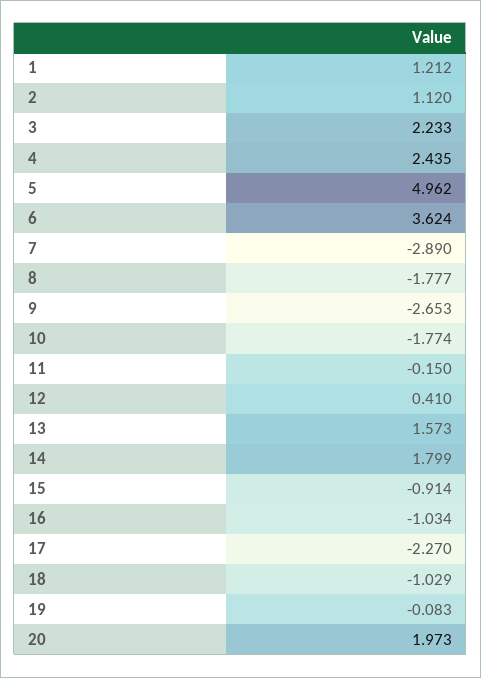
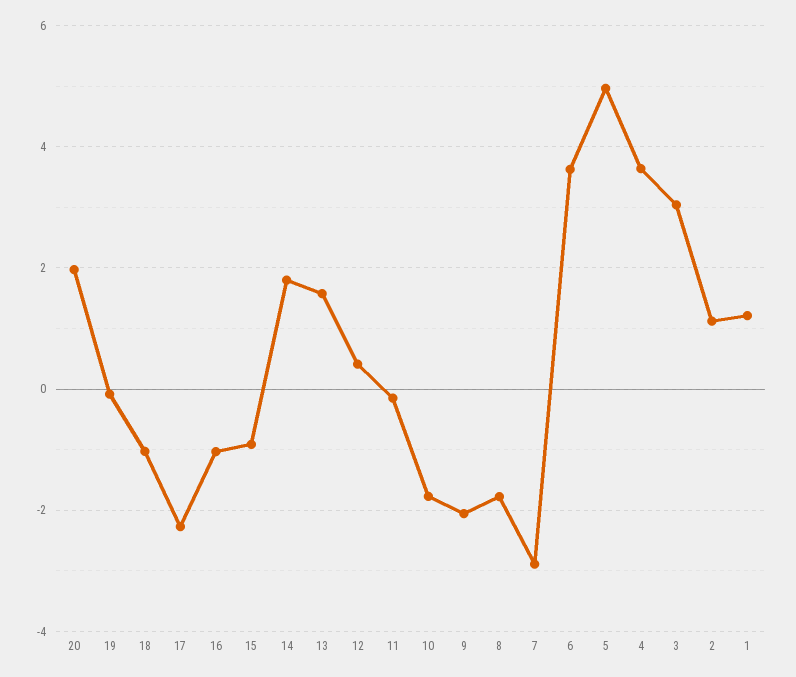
  {
    "1": 1.212,
    "2": 1.12,
-   "3": 2.233,
+   "3": 3,
-   "4": 2.435,
+   "4": 3.6,
    "5": 4.962,
    "6": 3.624,
    "7": -2.89,
    "8": -1.777,
-   "9": -2.653,
+   "9": -2,
    "10": -1.774,
    "11": -0.15,
    "12": 0.41,
    "13": 1.573,
    "14": 1.799,
    "15": -0.914,
    "16": -1.034,
    "17": -2.27,
    "18": -1.029,
    "19": -0.083,
    "20": 1.973
  }

